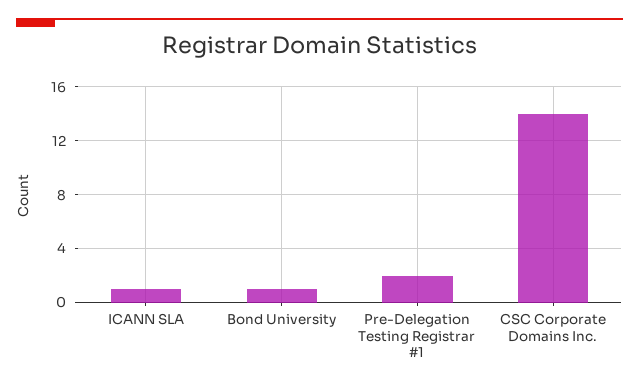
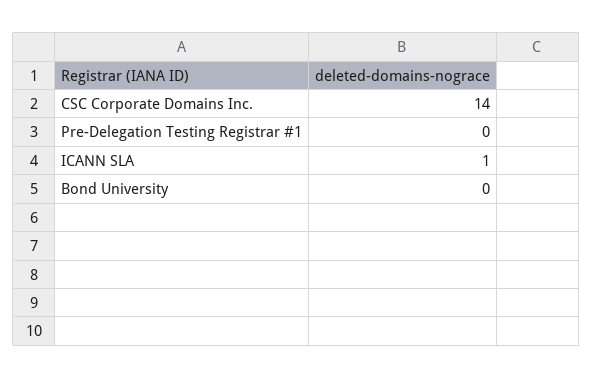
  {
    "ICANN SLA": 1,
-   "Bond University": 1,
+   "Bond University": 0,
-   "Pre-Delegation Testing Registrar #1": 2,
+   "Pre-Delegation Testing Registrar #1": 0,
    "CSC Corporate Domains Inc.": 14
  }

